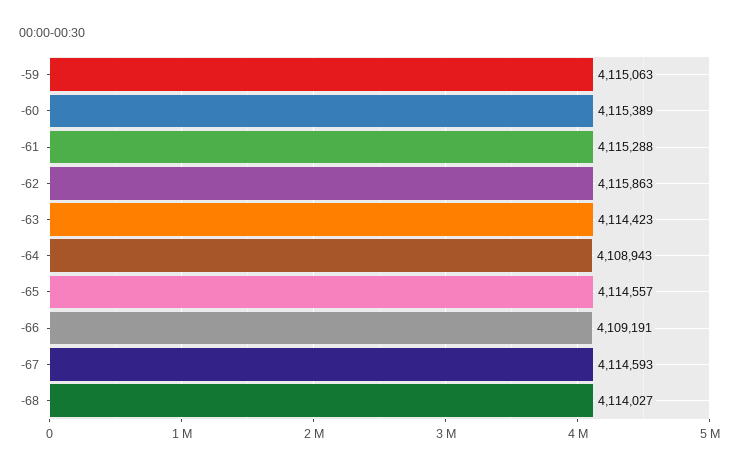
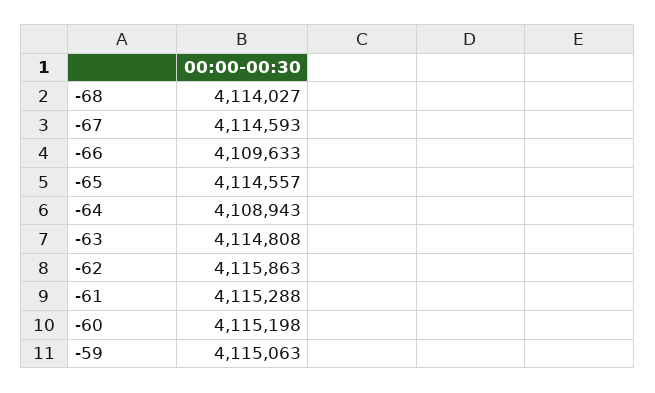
  {
    "-59": 4115063,
-   "-60": 4115389,
+   "-60": 4115198,
    "-61": 4115288,
    "-62": 4115863,
-   "-63": 4114423,
+   "-63": 4114808,
    "-64": 4108943,
    "-65": 4114557,
-   "-66": 4109191,
+   "-66": 4109633,
    "-67": 4114593,
    "-68": 4114027
  }

